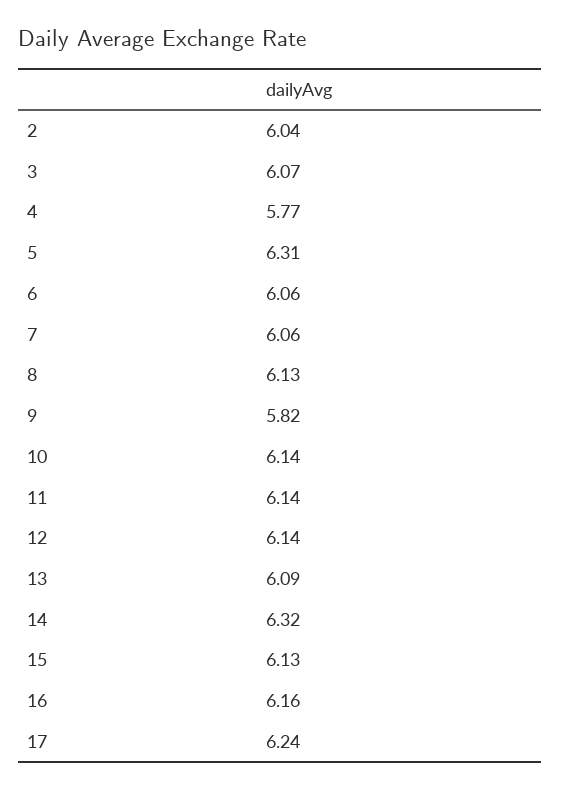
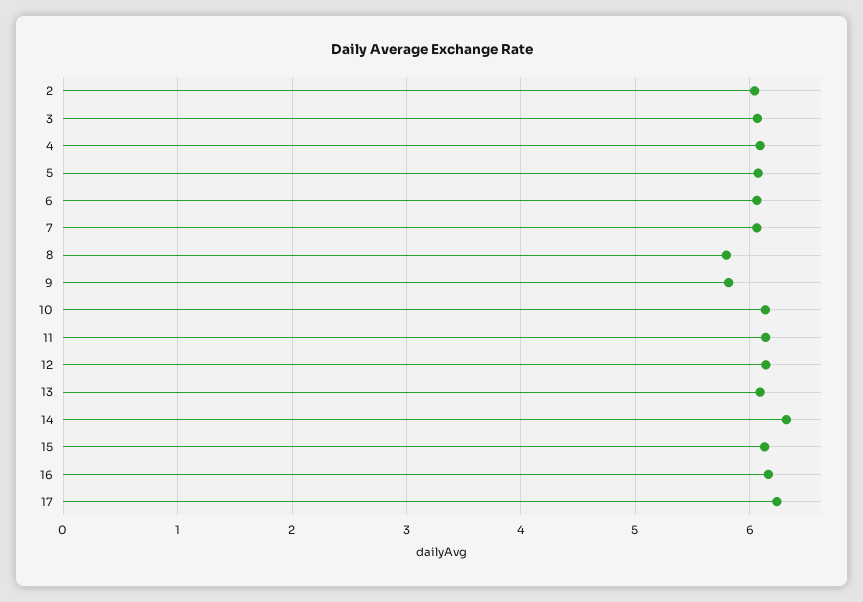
  {
    "2": 6.04,
    "3": 6.07,
-   "4": 5.77,
+   "4": 6.1,
-   "5": 6.31,
+   "5": 6.1,
    "6": 6.06,
    "7": 6.06,
-   "8": 6.13,
+   "8": 5.8,
    "9": 5.82,
    "10": 6.14,
    "11": 6.14,
    "12": 6.14,
    "13": 6.09,
    "14": 6.32,
    "15": 6.13,
    "16": 6.16,
    "17": 6.24
  }

